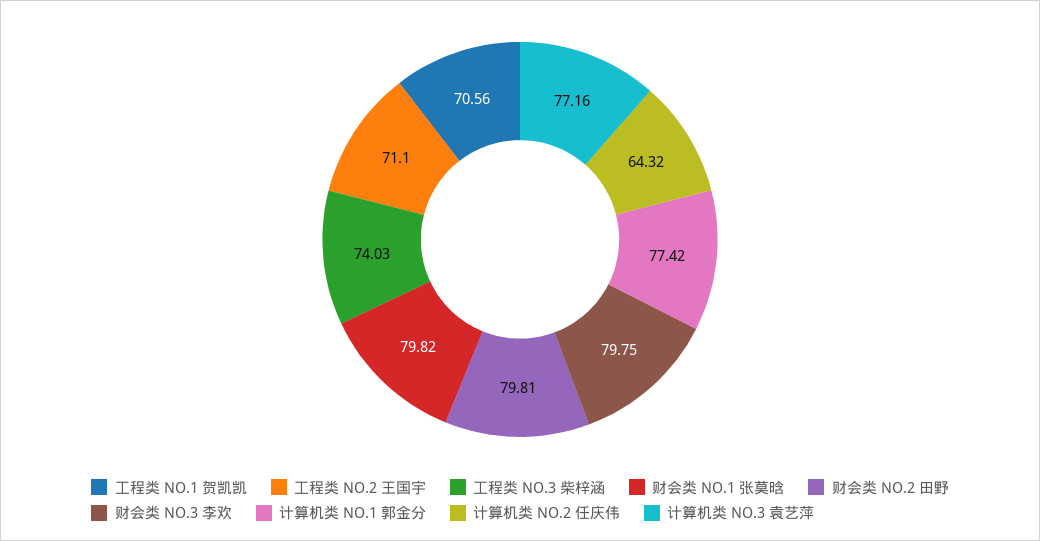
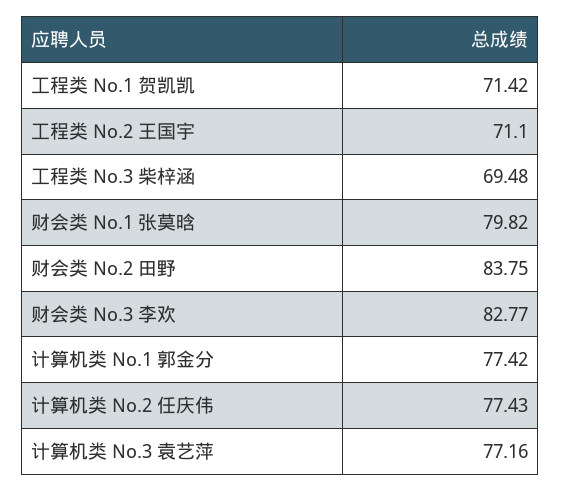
  {
-   "工程类 NO.1 贺凯凯": 70.56,
+   "工程类 NO.1 贺凯凯": 71.42,
    "工程类 NO.2 王国宇": 71.1,
-   "工程类 NO.3 柴梓涵": 74.03,
+   "工程类 NO.3 柴梓涵": 69.48,
    "财会类 NO.1 张莫晗": 79.82,
-   "财会类 NO.2 田野": 79.81,
+   "财会类 NO.2 田野": 83.75,
-   "财会类 NO.3 李欢": 79.75,
+   "财会类 NO.3 李欢": 82.77,
    "计算机类 NO.1 郭金分": 77.42,
-   "计算机类 NO.2 任庆伟": 64.32,
+   "计算机类 NO.2 任庆伟": 77.43,
    "计算机类 NO.3 袁艺萍": 77.16
  }

